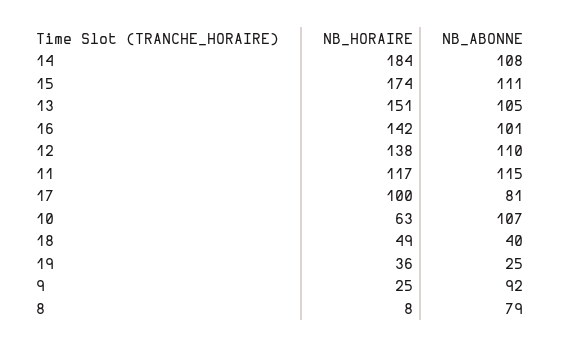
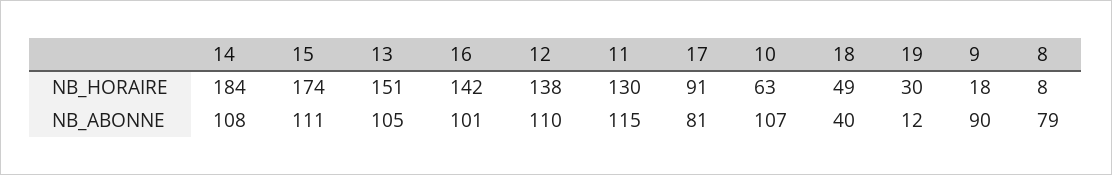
  {
    "NB_HORAIRE": {
      "14": 184,
      "15": 174,
      "13": 151,
      "16": 142,
      "12": 138,
-     "11": 117,
+     "11": 130,
-     "17": 100,
+     "17": 91,
      "10": 63,
      "18": 49,
-     "19": 36,
+     "19": 30,
-     "9": 25,
+     "9": 18,
      "8": 8
    },
    "NB_ABONNE": {
      "14": 108,
      "15": 111,
      "13": 105,
      "16": 101,
      "12": 110,
      "11": 115,
      "17": 81,
      "10": 107,
      "18": 40,
-     "19": 25,
+     "19": 12,
-     "9": 92,
+     "9": 90,
      "8": 79
    }
  }

